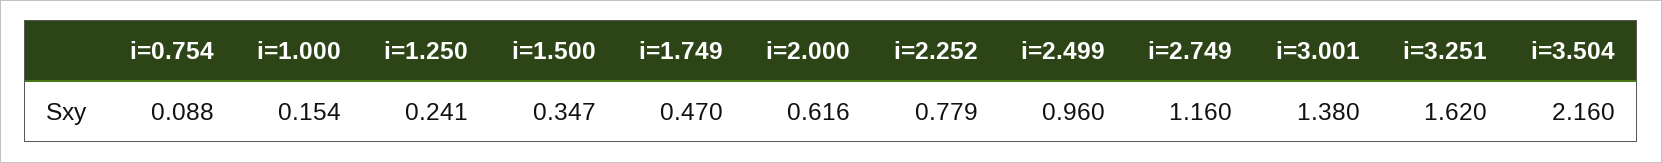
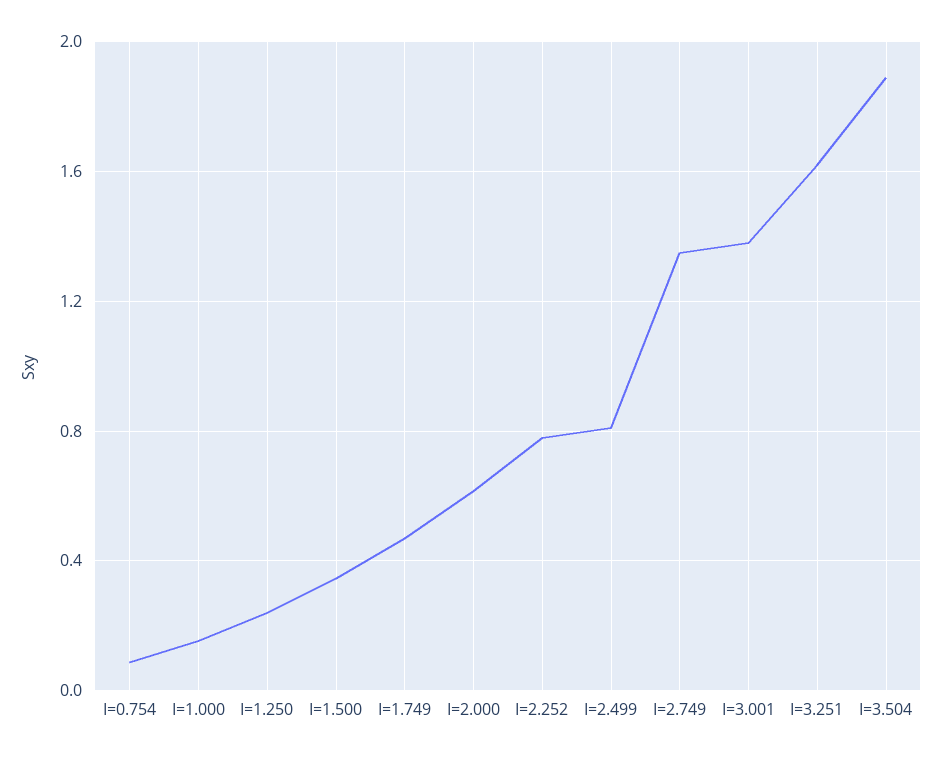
  {
    "i=0.754": 0.088,
    "i=1.000": 0.154,
    "i=1.250": 0.241,
    "i=1.500": 0.347,
    "i=1.749": 0.47,
    "i=2.000": 0.616,
    "i=2.252": 0.779,
-   "i=2.499": 0.96,
+   "i=2.499": 0.8,
-   "i=2.749": 1.16,
+   "i=2.749": 1.35,
    "i=3.001": 1.38,
    "i=3.251": 1.62,
-   "i=3.504": 2.16
+   "i=3.504": 1.9
  }

